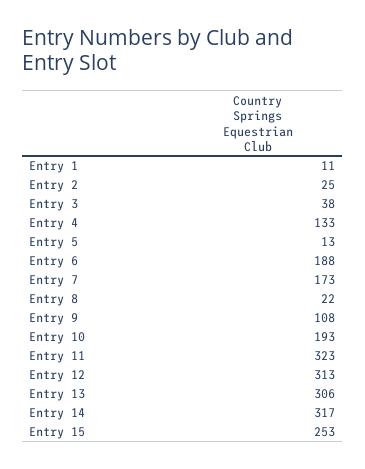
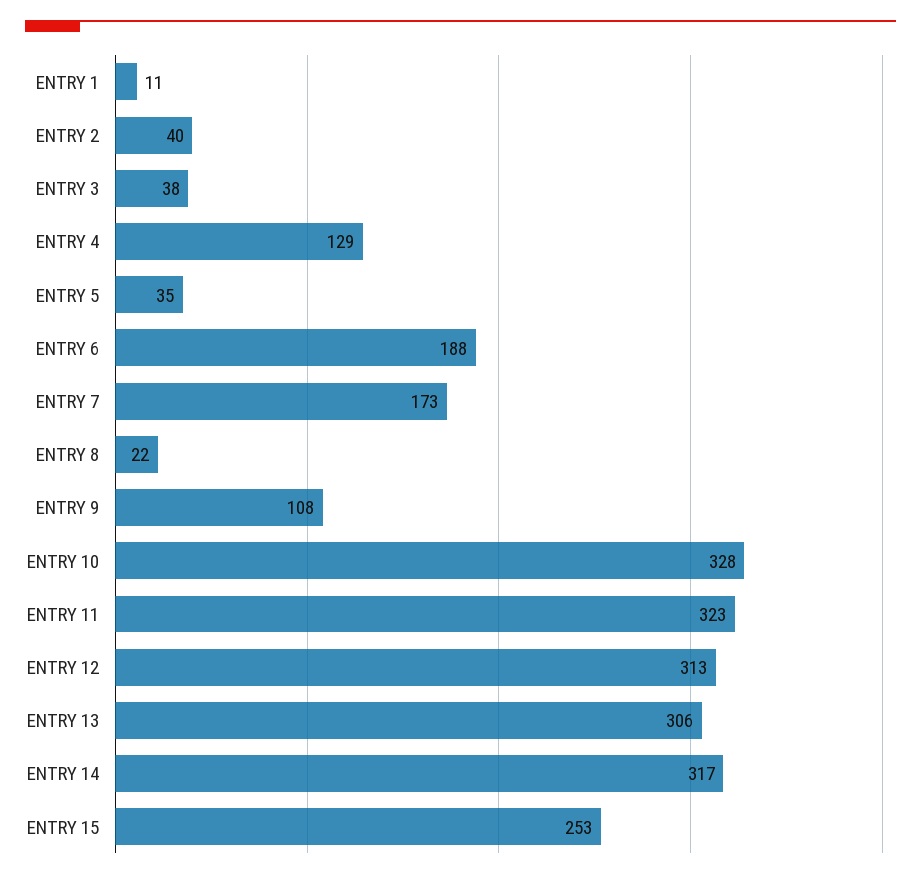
  {
    "Entry 1": 11,
-   "Entry 2": 25,
+   "Entry 2": 40,
    "Entry 3": 38,
-   "Entry 4": 133,
+   "Entry 4": 129,
-   "Entry 5": 13,
+   "Entry 5": 35,
    "Entry 6": 188,
    "Entry 7": 173,
    "Entry 8": 22,
    "Entry 9": 108,
-   "Entry 10": 193,
+   "Entry 10": 328,
    "Entry 11": 323,
    "Entry 12": 313,
    "Entry 13": 306,
    "Entry 14": 317,
    "Entry 15": 253
  }

